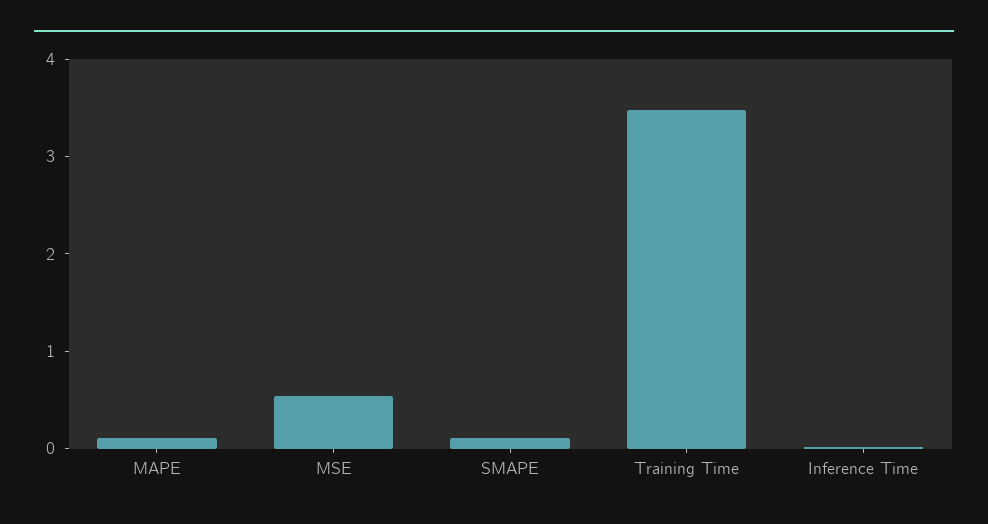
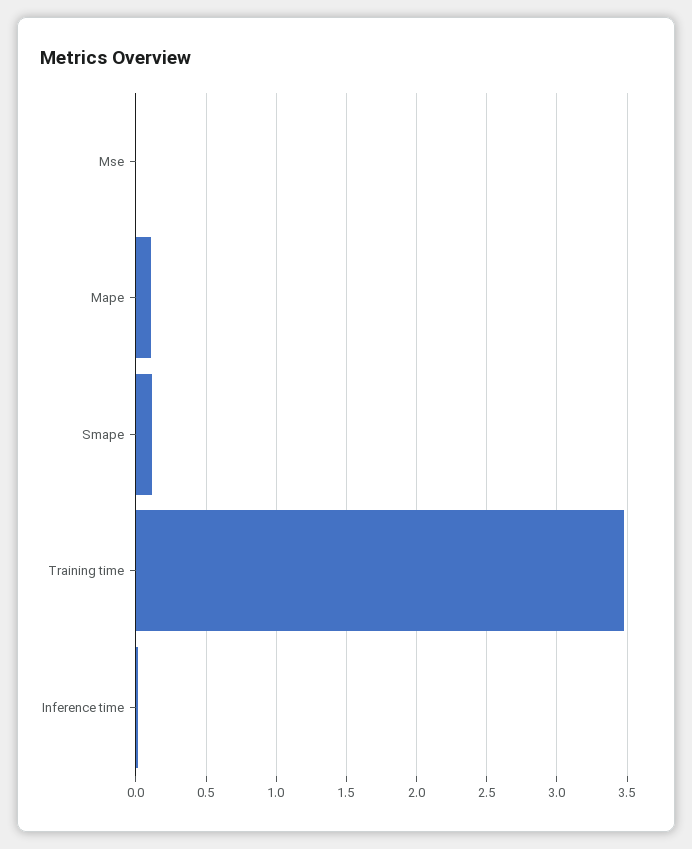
  {
    "MAPE": 0.1,
-   "MSE": 0.6,
+   "MSE": 0,
    "SMAPE": 0.1,
    "Training Time": 3.5,
    "Inference Time": 0
  }

